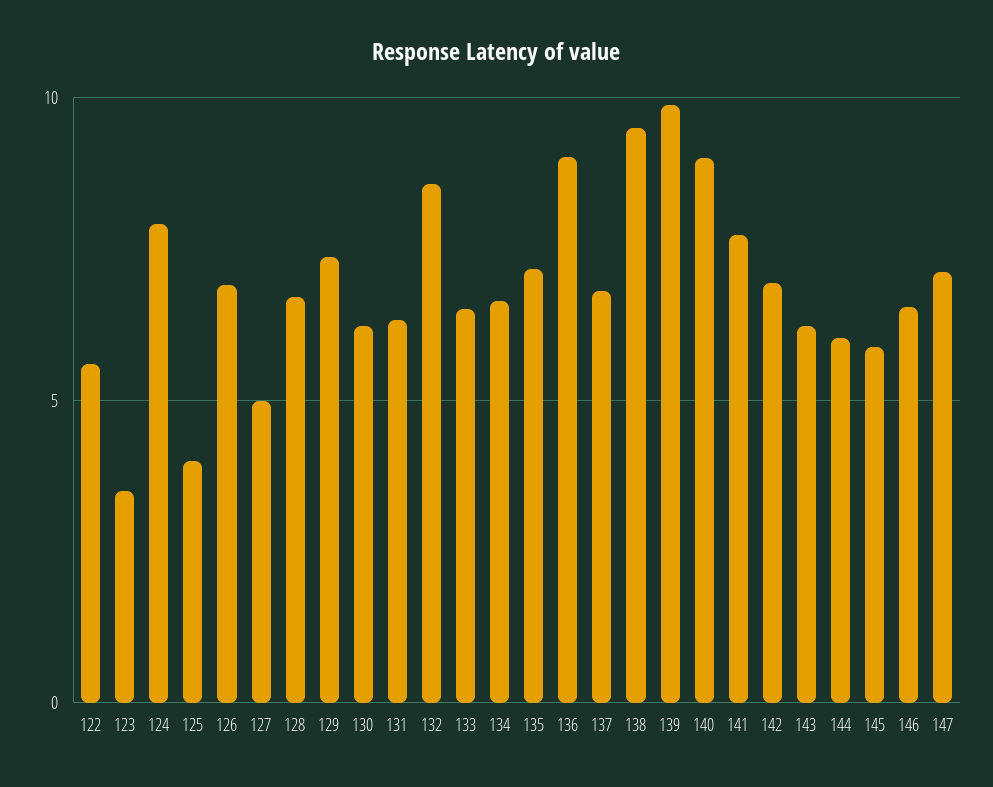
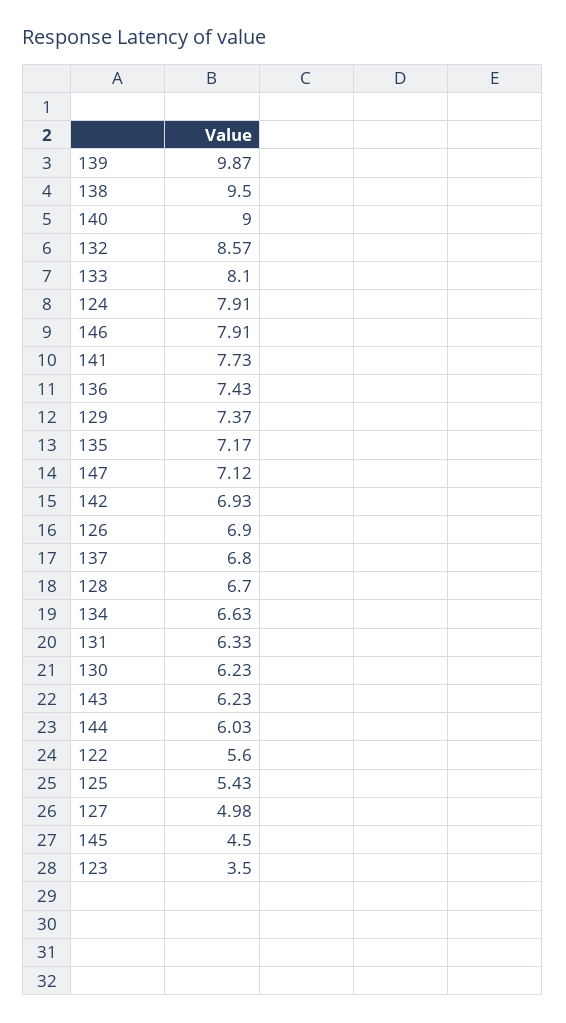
  {
    "122": 5.6,
    "123": 3.5,
    "124": 7.91,
-   "125": 4,
+   "125": 5.43,
    "126": 6.9,
    "127": 4.98,
    "128": 6.7,
    "129": 7.37,
    "130": 6.23,
    "131": 6.33,
    "132": 8.57,
-   "133": 6.5,
+   "133": 8.1,
    "134": 6.63,
    "135": 7.17,
-   "136": 9,
+   "136": 7.43,
    "137": 6.8,
    "138": 9.5,
    "139": 9.87,
    "140": 9,
    "141": 7.73,
    "142": 6.93,
    "143": 6.23,
    "144": 6.03,
-   "145": 6,
+   "145": 4.5,
-   "146": 6.5,
+   "146": 7.91,
    "147": 7.12
  }

